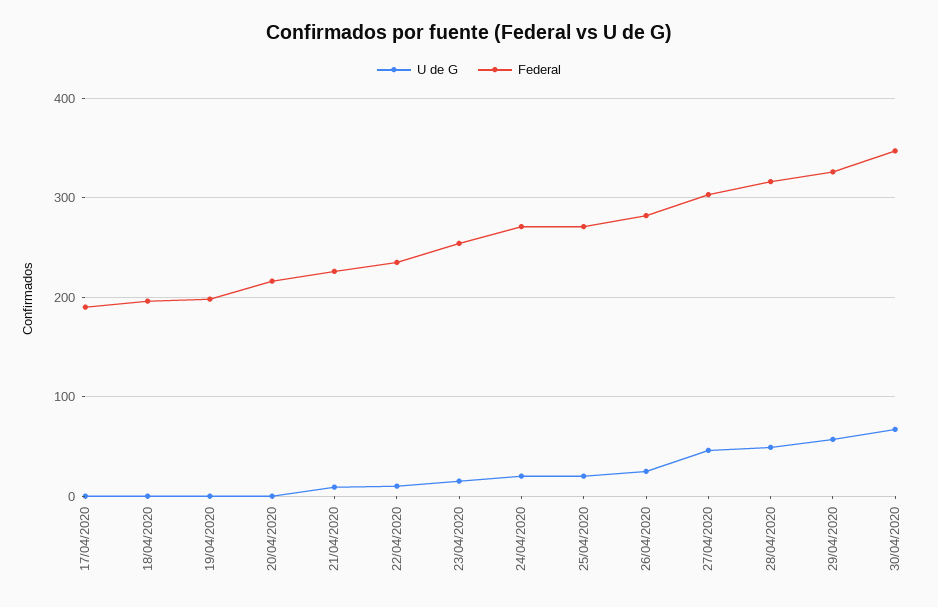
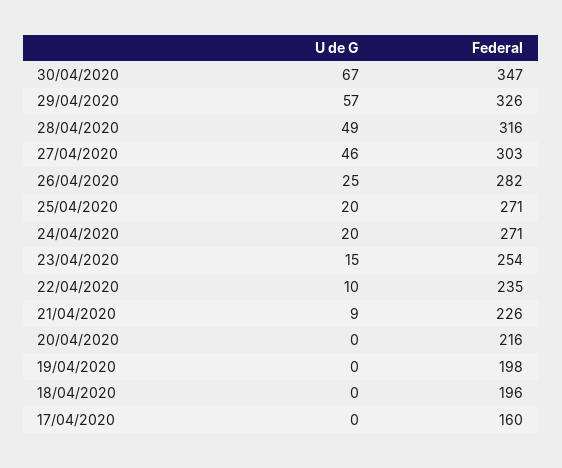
  {
    "U de G": {
      "17/04/2020": 0,
      "18/04/2020": 0,
      "19/04/2020": 0,
      "20/04/2020": 0,
      "21/04/2020": 9,
      "22/04/2020": 10,
      "23/04/2020": 15,
      "24/04/2020": 20,
      "25/04/2020": 20,
      "26/04/2020": 25,
      "27/04/2020": 46,
      "28/04/2020": 49,
      "29/04/2020": 57,
      "30/04/2020": 67
    },
    "Federal": {
-     "17/04/2020": 190,
+     "17/04/2020": 160,
      "18/04/2020": 196,
      "19/04/2020": 198,
      "20/04/2020": 216,
      "21/04/2020": 226,
      "22/04/2020": 235,
      "23/04/2020": 254,
      "24/04/2020": 271,
      "25/04/2020": 271,
      "26/04/2020": 282,
      "27/04/2020": 303,
      "28/04/2020": 316,
      "29/04/2020": 326,
      "30/04/2020": 347
    }
  }

